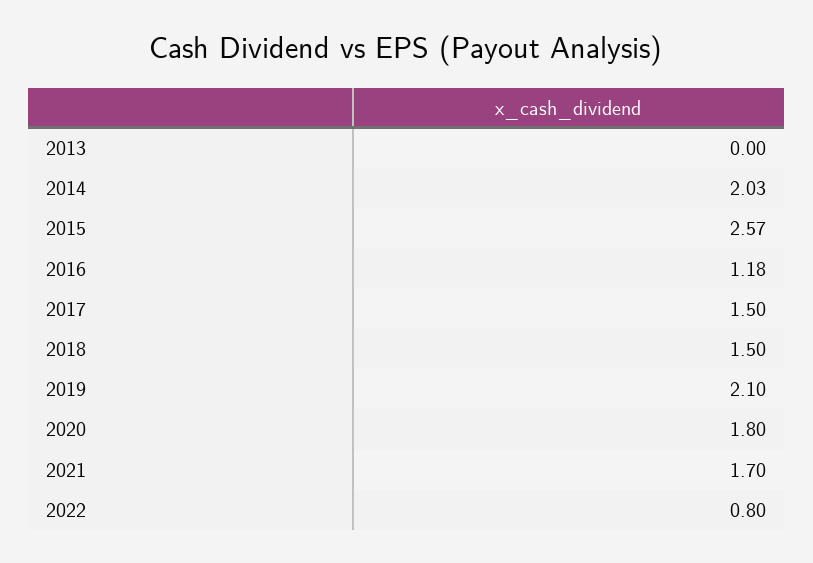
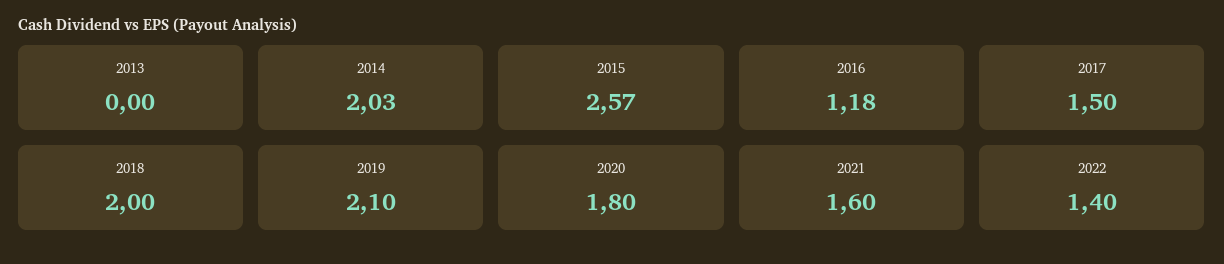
  {
    "2013": 0,
    "2014": 2.03,
    "2015": 2.57,
    "2016": 1.18,
    "2017": 1.5,
-   "2018": 1.5,
+   "2018": 2,
    "2019": 2.1,
    "2020": 1.8,
-   "2021": 1.7,
+   "2021": 1.6,
-   "2022": 0.8
+   "2022": 1.4
  }

